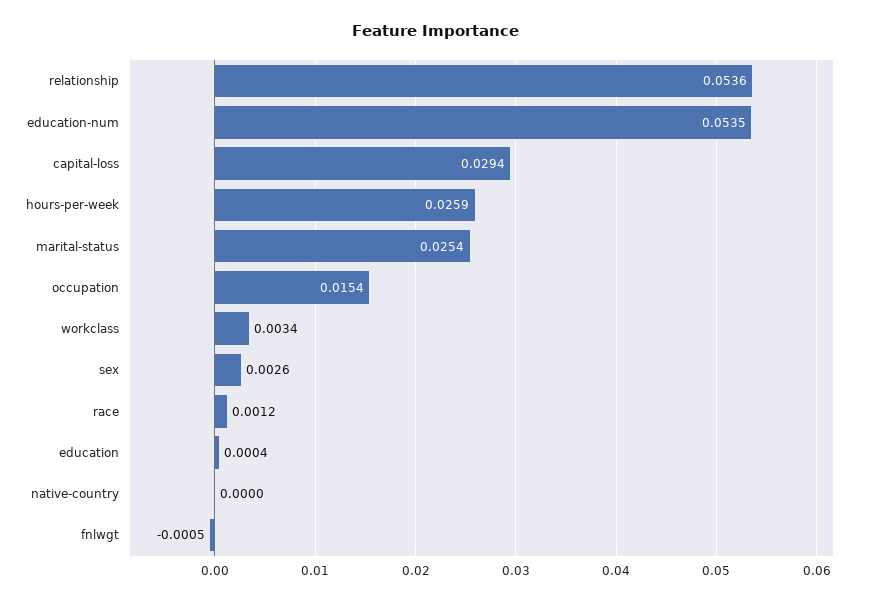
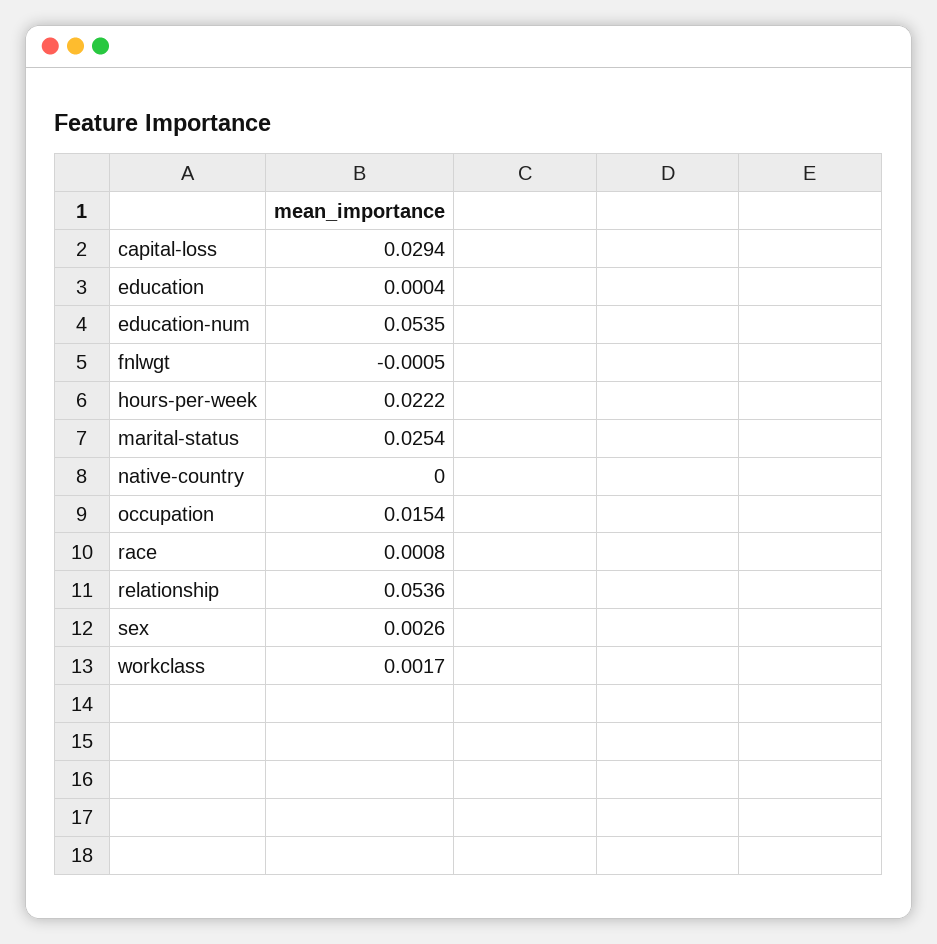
  {
    "relationship": 0.0536,
    "education-num": 0.0535,
    "capital-loss": 0.0294,
-   "hours-per-week": 0.0259,
+   "hours-per-week": 0.0222,
    "marital-status": 0.0254,
    "occupation": 0.0154,
-   "workclass": 0.0034,
+   "workclass": 0.0017,
    "sex": 0.0026,
-   "race": 0.0012,
+   "race": 0.0008,
    "education": 0.0004,
    "native-country": 0,
    "fnlwgt": -0.0005
  }

